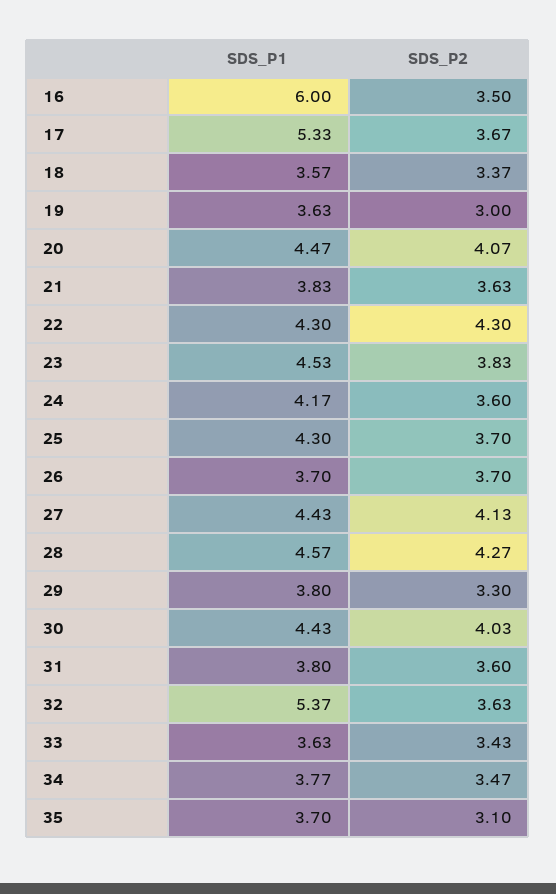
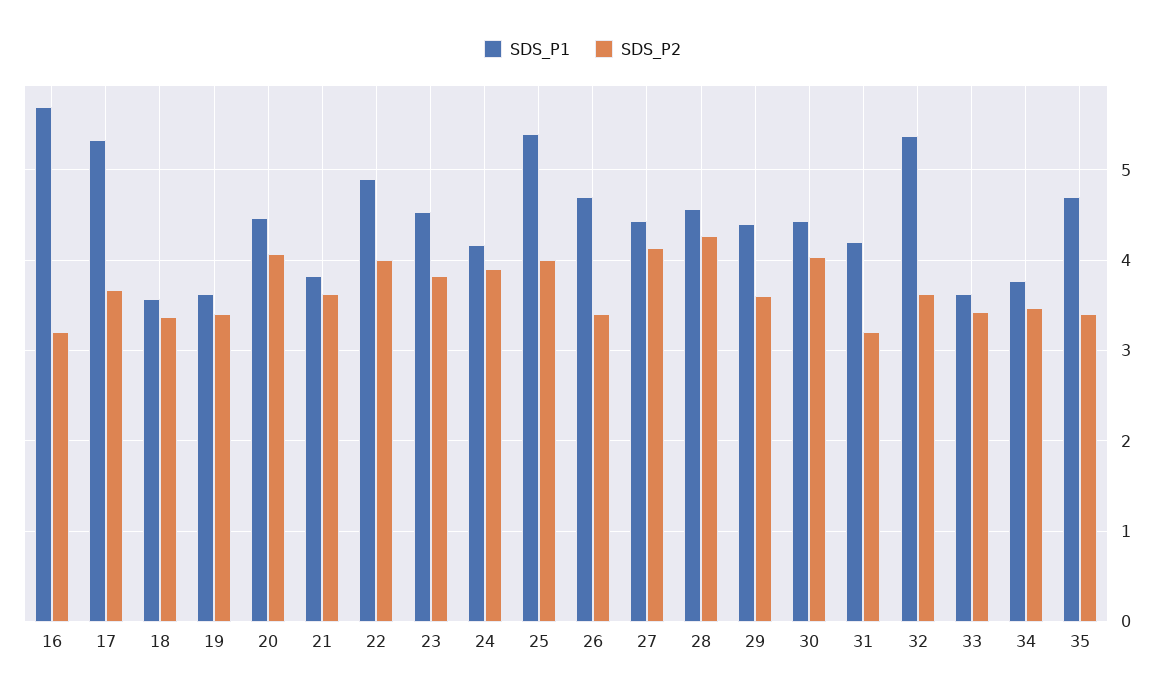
  {
    "SDS_P1": {
-     "16": 6,
+     "16": 5.7,
      "17": 5.33,
      "18": 3.57,
      "19": 3.63,
      "20": 4.47,
      "21": 3.83,
-     "22": 4.3,
+     "22": 4.9,
      "23": 4.53,
      "24": 4.17,
-     "25": 4.3,
+     "25": 5.4,
-     "26": 3.7,
+     "26": 4.7,
      "27": 4.43,
      "28": 4.57,
-     "29": 3.8,
+     "29": 4.4,
      "30": 4.43,
-     "31": 3.8,
+     "31": 4.2,
      "32": 5.37,
      "33": 3.63,
      "34": 3.77,
-     "35": 3.7
+     "35": 4.7
    },
    "SDS_P2": {
-     "16": 3.5,
+     "16": 3.2,
      "17": 3.67,
      "18": 3.37,
-     "19": 3,
+     "19": 3.4,
      "20": 4.07,
      "21": 3.63,
-     "22": 4.3,
+     "22": 4,
      "23": 3.83,
-     "24": 3.6,
+     "24": 3.9,
-     "25": 3.7,
+     "25": 4,
-     "26": 3.7,
+     "26": 3.4,
      "27": 4.13,
      "28": 4.27,
-     "29": 3.3,
+     "29": 3.6,
      "30": 4.03,
-     "31": 3.6,
+     "31": 3.2,
      "32": 3.63,
      "33": 3.43,
      "34": 3.47,
-     "35": 3.1
+     "35": 3.4
    }
  }

